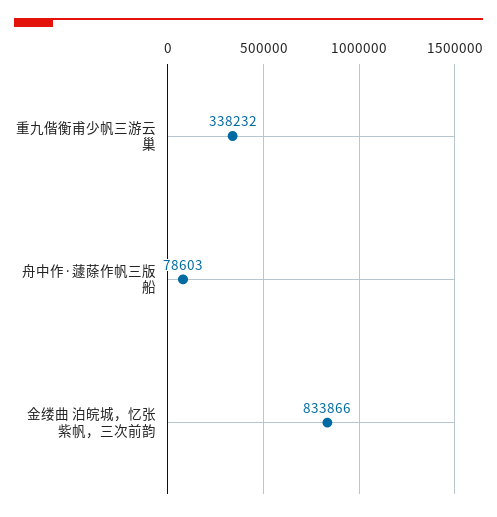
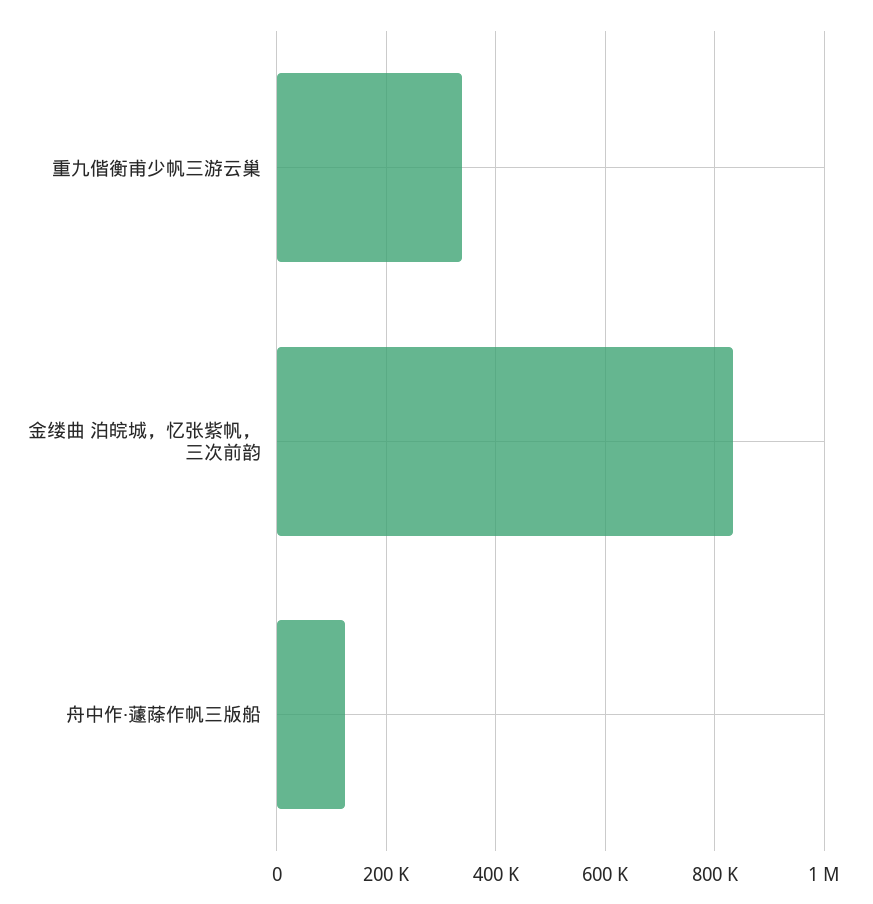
  {
    "重九偕衡甫少帆三游云巢": 338232,
-   "舟中作·蘧蒢作帆三版船": 78603,
+   "舟中作·蘧蒢作帆三版船": 120000,
    "金缕曲 泊皖城，忆张紫帆，三次前韵": 833866
  }

